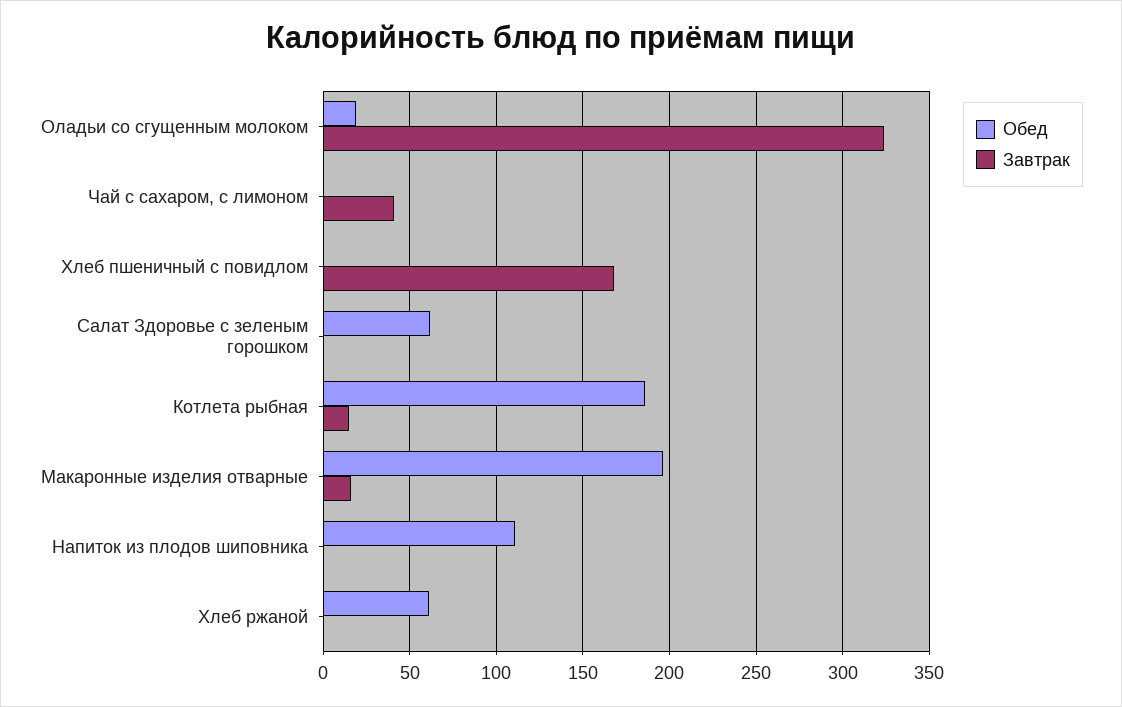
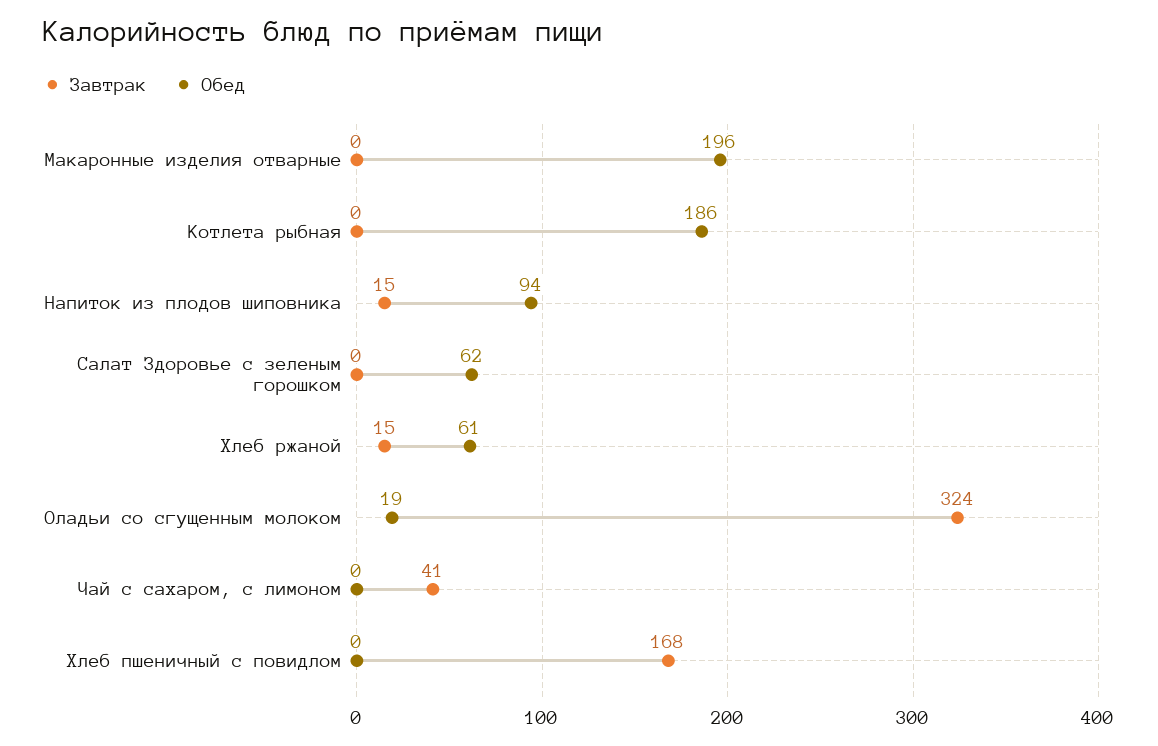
  {
    "Обед": {
      "Оладьи со сгущенным молоком": 19,
      "Чай с сахаром, с лимоном": 0,
      "Хлеб пшеничный с повидлом": 0,
      "Салат Здоровье с зеленым горошком": 62,
      "Котлета рыбная": 186,
      "Макаронные изделия отварные": 196,
-     "Напиток из плодов шиповника": 110,
+     "Напиток из плодов шиповника": 94,
      "Хлеб ржаной": 61
    },
    "Завтрак": {
      "Оладьи со сгущенным молоком": 324,
      "Чай с сахаром, с лимоном": 41,
      "Хлеб пшеничный с повидлом": 168,
      "Салат Здоровье с зеленым горошком": 0,
-     "Котлета рыбная": 15,
+     "Котлета рыбная": 0,
-     "Макаронные изделия отварные": 15,
+     "Макаронные изделия отварные": 0,
-     "Напиток из плодов шиповника": 0,
+     "Напиток из плодов шиповника": 15,
-     "Хлеб ржаной": 0
+     "Хлеб ржаной": 15
    }
  }

